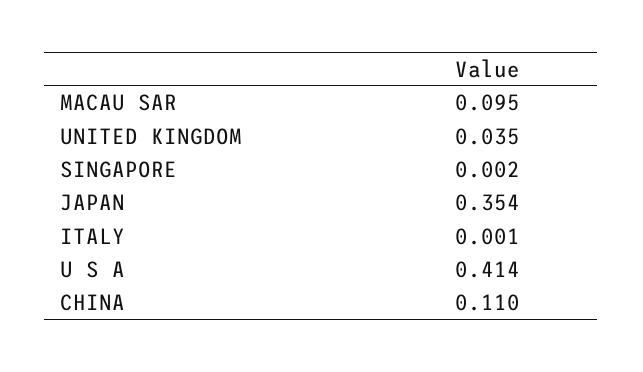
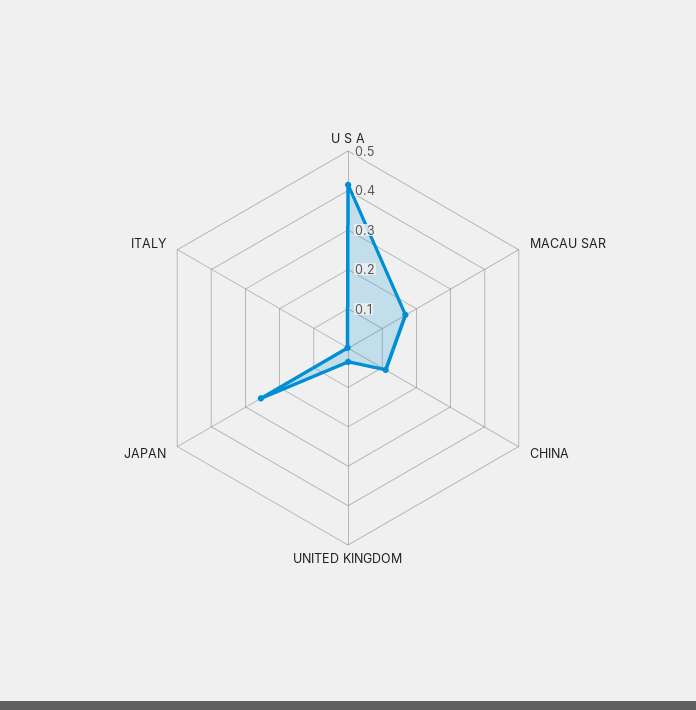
  {
-   "MACAU SAR": 0.095,
+   "MACAU SAR": 0.175,
    "UNITED KINGDOM": 0.035,
-   "SINGAPORE": 0.002,
-   "JAPAN": 0.354,
+   "JAPAN": 0.25,
    "ITALY": 0.001,
    "U S A": 0.414,
    "CHINA": 0.11
  }

